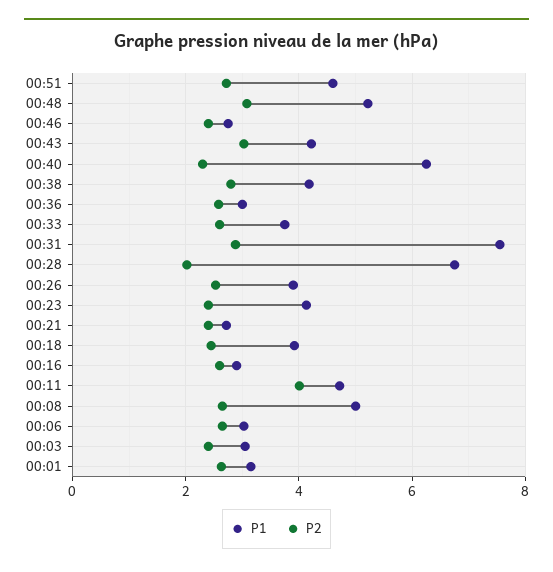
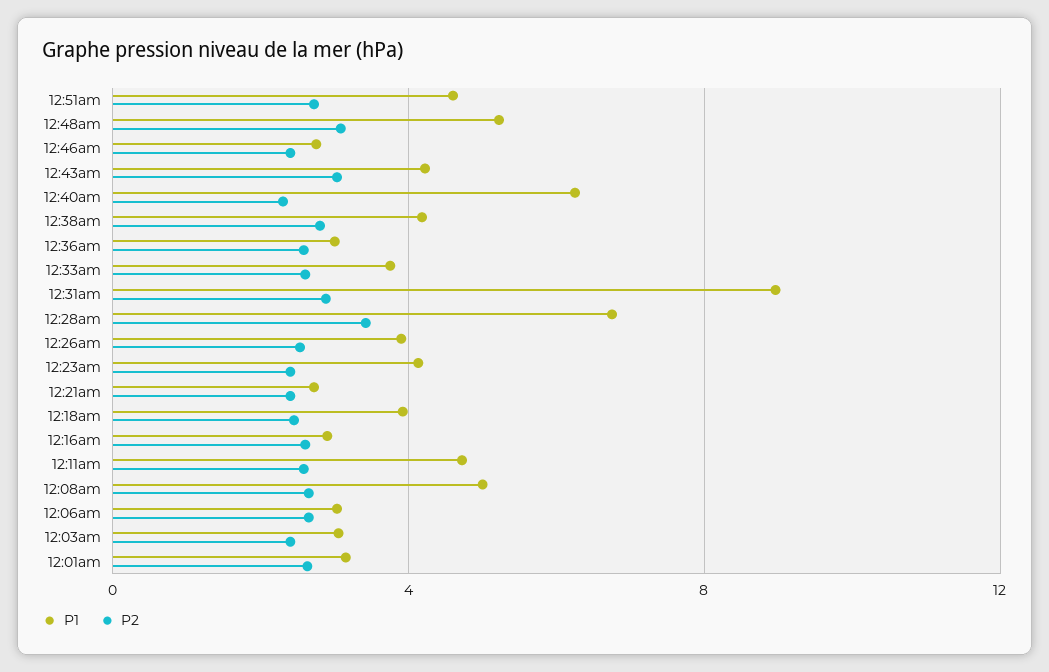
  {
    "P1": {
      "00:51": 4.6,
      "00:48": 5.2,
      "00:46": 2.8,
      "00:43": 4.2,
      "00:40": 6.2,
      "00:38": 4.2,
      "00:36": 3,
      "00:33": 3.8,
-     "00:31": 7.6,
+     "00:31": 9,
      "00:28": 6.8,
      "00:26": 4,
      "00:23": 4.2,
      "00:21": 2.8,
      "00:18": 4,
      "00:16": 3,
      "00:11": 4.8,
      "00:08": 5,
      "00:06": 3,
      "00:03": 3,
      "00:01": 3.2
    },
    "P2": {
      "00:51": 2.8,
      "00:48": 3,
      "00:46": 2.4,
      "00:43": 3,
      "00:40": 2.4,
      "00:38": 2.8,
      "00:36": 2.6,
      "00:33": 2.6,
      "00:31": 2.8,
-     "00:28": 2,
+     "00:28": 3.5,
      "00:26": 2.6,
      "00:23": 2.4,
      "00:21": 2.4,
      "00:18": 2.4,
      "00:16": 2.6,
-     "00:11": 4,
+     "00:11": 2.5,
      "00:08": 2.6,
      "00:06": 2.6,
      "00:03": 2.4,
      "00:01": 2.6
    }
  }

